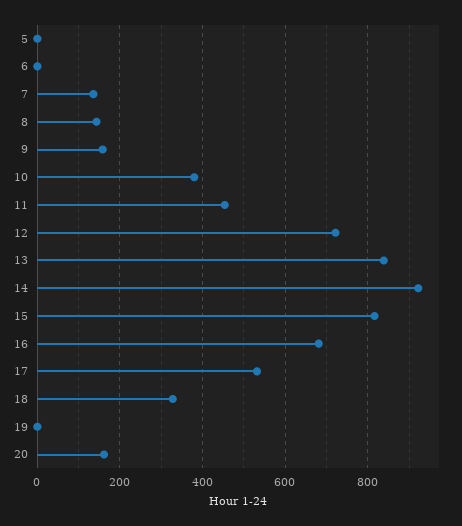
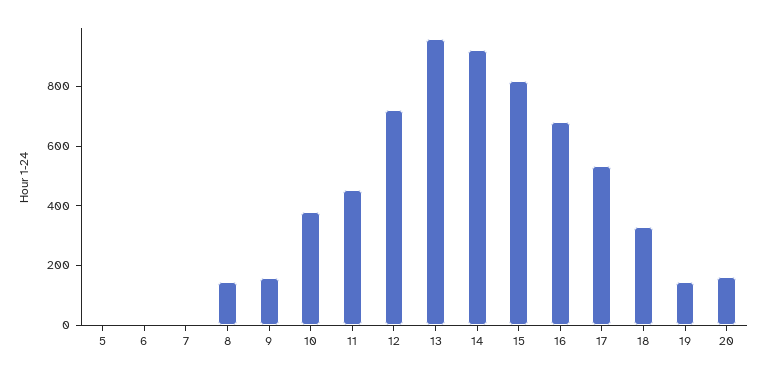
  {
    "5": 0,
    "6": 0,
-   "7": 140,
+   "7": 0,
    "8": 140,
    "9": 160,
    "10": 380,
    "11": 460,
    "12": 720,
-   "13": 840,
+   "13": 950,
    "14": 920,
    "15": 820,
    "16": 680,
    "17": 540,
    "18": 320,
-   "19": 0,
+   "19": 150,
    "20": 160
  }

